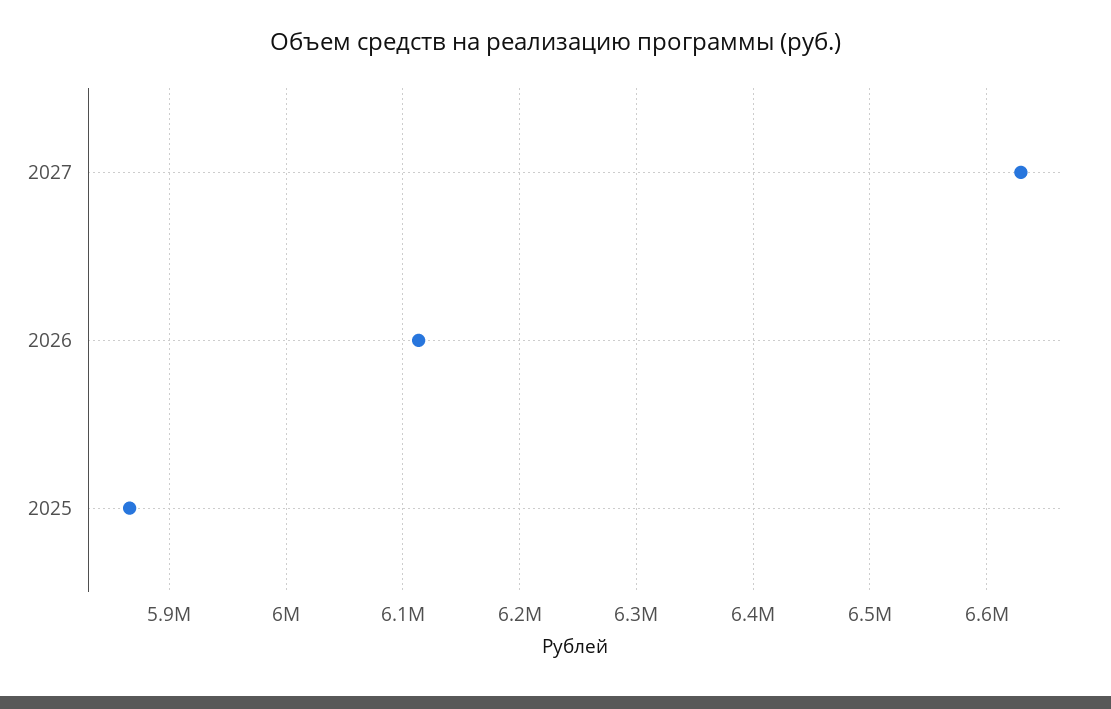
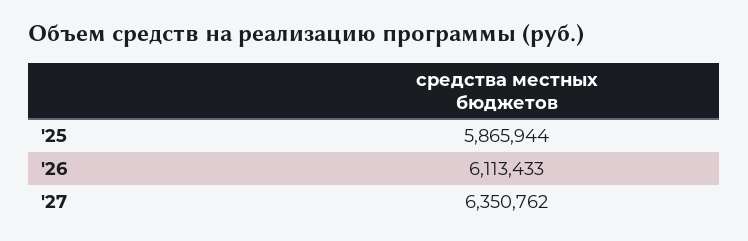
  {
-   "2027": 6630000,
+   "2027": 6350762,
    "2026": 6113433,
    "2025": 5865944
  }

